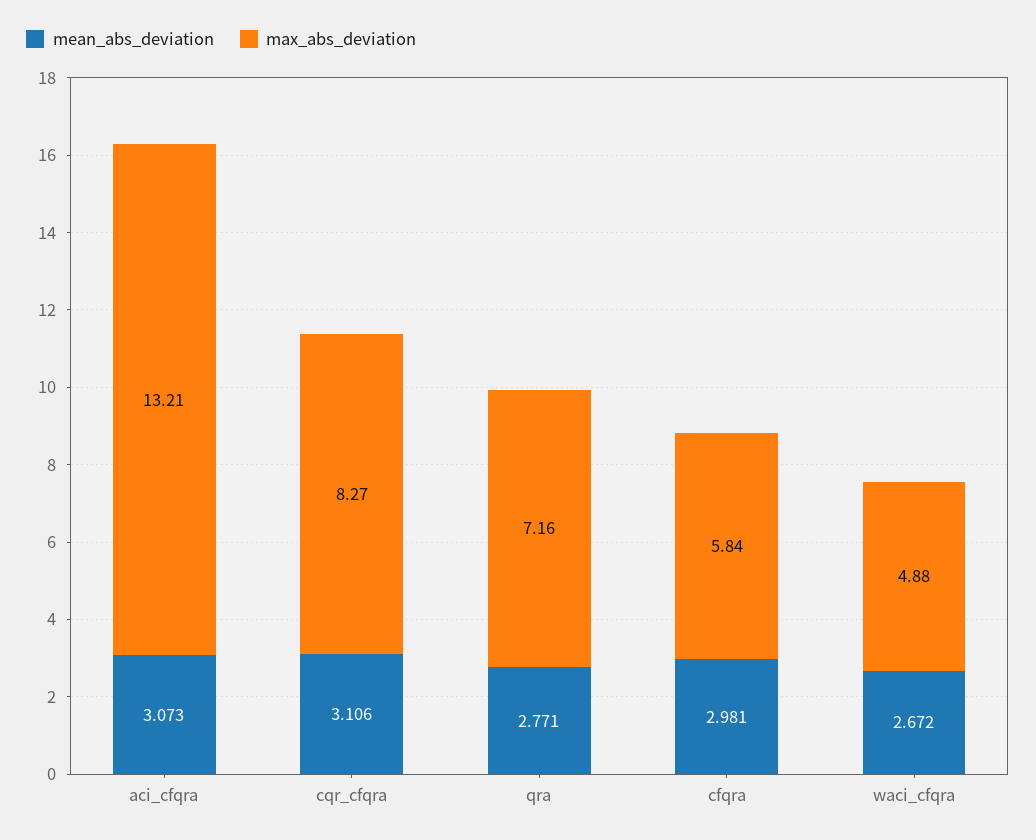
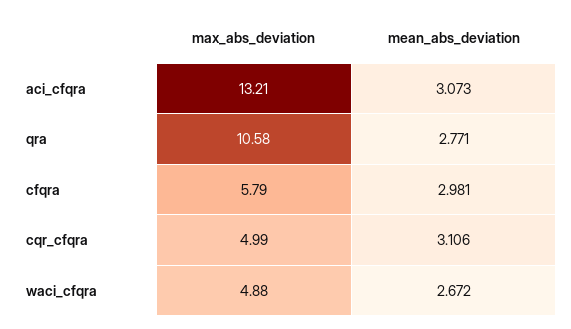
  {
    "mean_abs_deviation": {
      "aci_cfqra": 3.073,
      "cqr_cfqra": 3.106,
      "qra": 2.771,
      "cfqra": 2.981,
      "waci_cfqra": 2.672
    },
    "max_abs_deviation": {
      "aci_cfqra": 13.21,
-     "cqr_cfqra": 8.27,
+     "cqr_cfqra": 4.99,
-     "qra": 7.16,
+     "qra": 10.58,
-     "cfqra": 5.84,
+     "cfqra": 5.79,
      "waci_cfqra": 4.88
    }
  }

